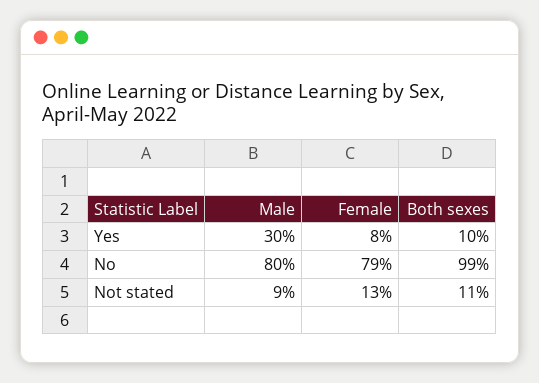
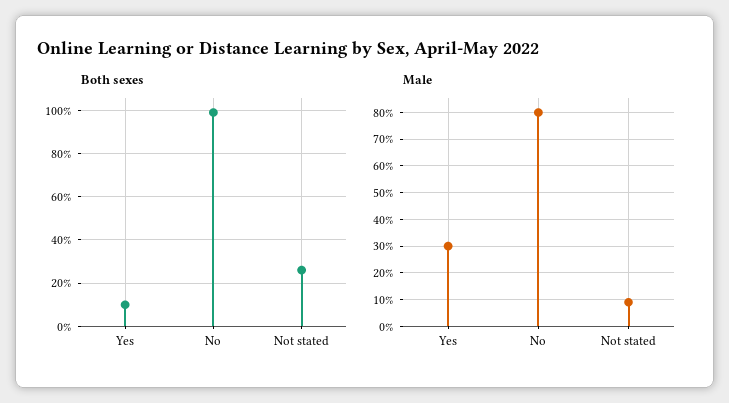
  {
    "Male": {
      "Yes": 30,
      "No": 80,
      "Not stated": 9
    },
-   "Female": {
-     "Yes": 8,
-     "No": 79,
-     "Not stated": 13
-   },
    "Both sexes": {
      "Yes": 10,
      "No": 99,
-     "Not stated": 11
+     "Not stated": 25
    }
  }

